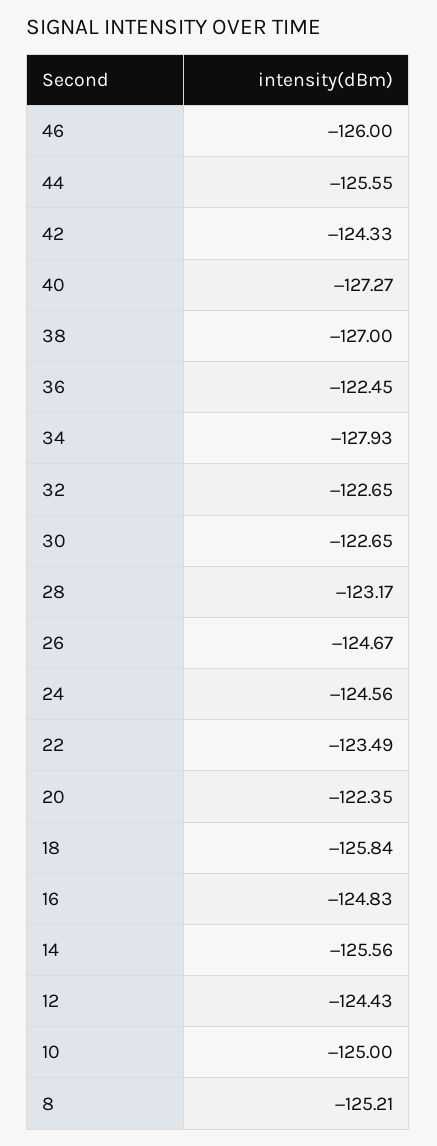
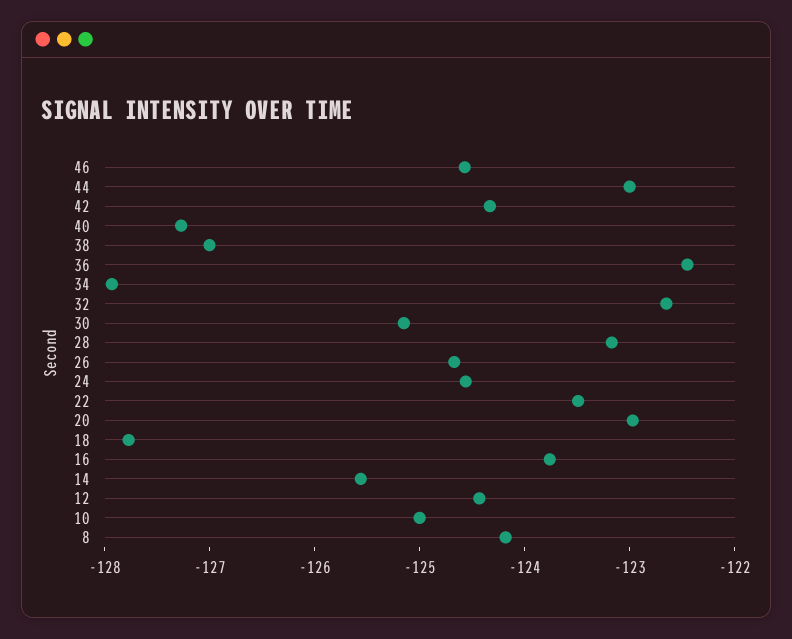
  {
-   "46": -126,
+   "46": -124.6,
-   "44": -125.55,
+   "44": -123,
    "42": -124.33,
    "40": -127.27,
    "38": -127,
    "36": -122.45,
    "34": -127.93,
    "32": -122.65,
-   "30": -122.65,
+   "30": -125.2,
    "28": -123.17,
    "26": -124.67,
    "24": -124.56,
    "22": -123.49,
-   "20": -122.35,
+   "20": -123,
-   "18": -125.84,
+   "18": -127.8,
-   "16": -124.83,
+   "16": -123.8,
    "14": -125.56,
    "12": -124.43,
    "10": -125,
-   "8": -125.21
+   "8": -124.2
  }

